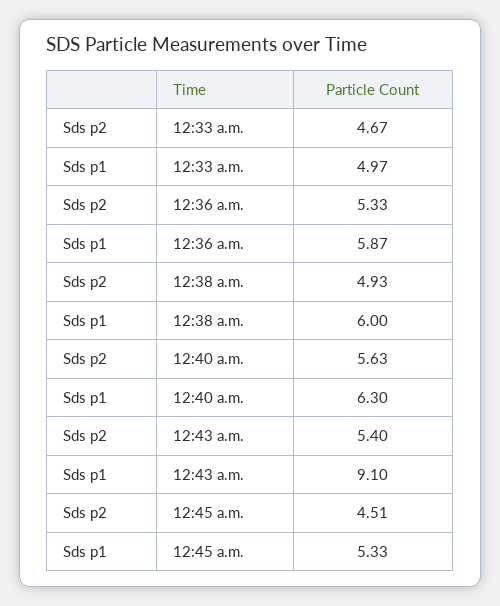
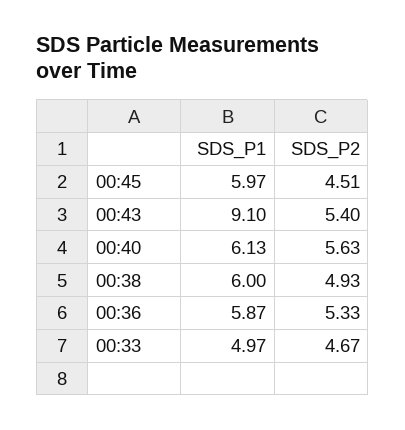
  {
    "Sds p2": {
      "12:33 a.m.": 4.67,
      "12:36 a.m.": 5.33,
      "12:38 a.m.": 4.93,
      "12:40 a.m.": 5.63,
      "12:43 a.m.": 5.4,
      "12:45 a.m.": 4.51
    },
    "Sds p1": {
      "12:33 a.m.": 4.97,
      "12:36 a.m.": 5.87,
      "12:38 a.m.": 6,
-     "12:40 a.m.": 6.3,
+     "12:40 a.m.": 6.13,
      "12:43 a.m.": 9.1,
-     "12:45 a.m.": 5.33
+     "12:45 a.m.": 5.97
    }
  }

